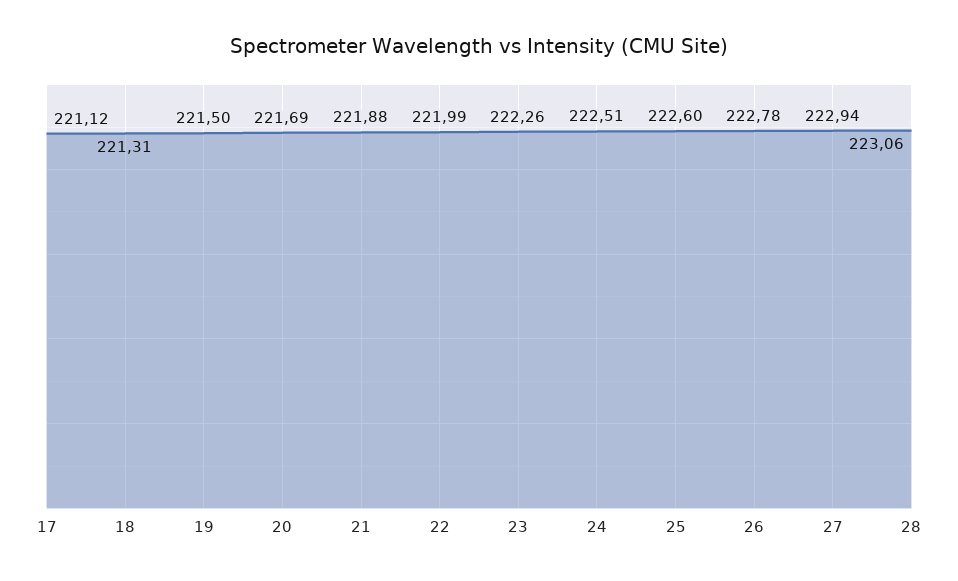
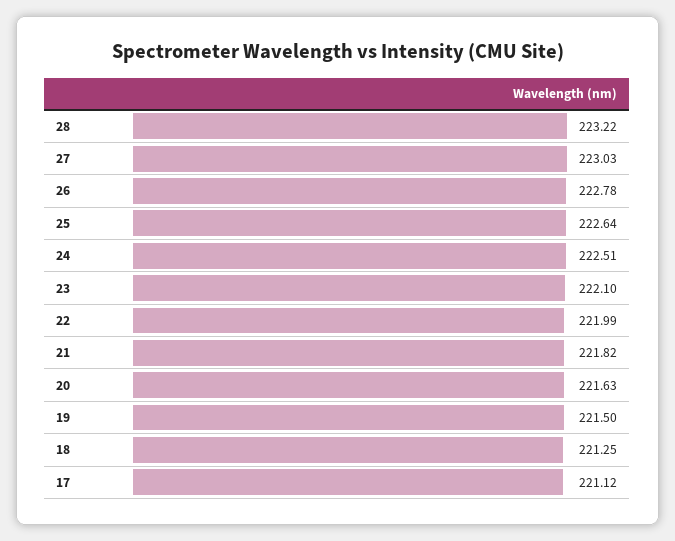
  {
    "17": 221.12,
-   "18": 221.31,
+   "18": 221.25,
    "19": 221.5,
-   "20": 221.69,
+   "20": 221.63,
-   "21": 221.88,
+   "21": 221.82,
    "22": 221.99,
-   "23": 222.26,
+   "23": 222.1,
    "24": 222.51,
-   "25": 222.6,
+   "25": 222.64,
    "26": 222.78,
-   "27": 222.94,
+   "27": 223.03,
-   "28": 223.06
+   "28": 223.22
  }

